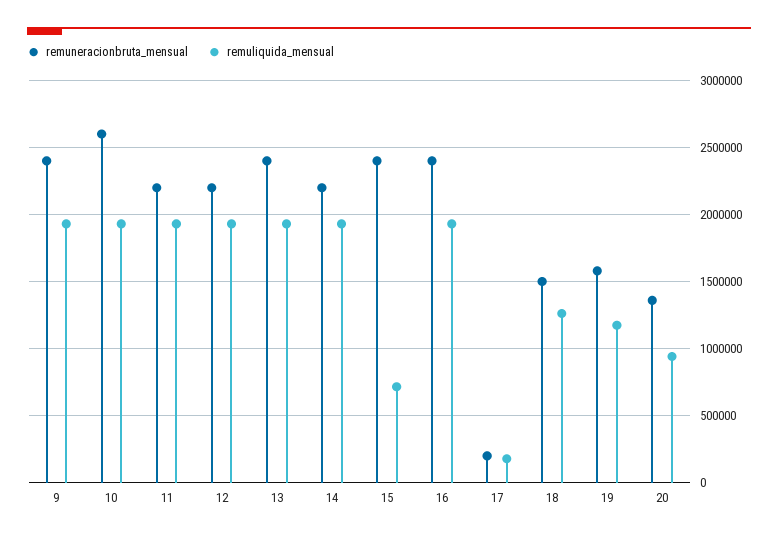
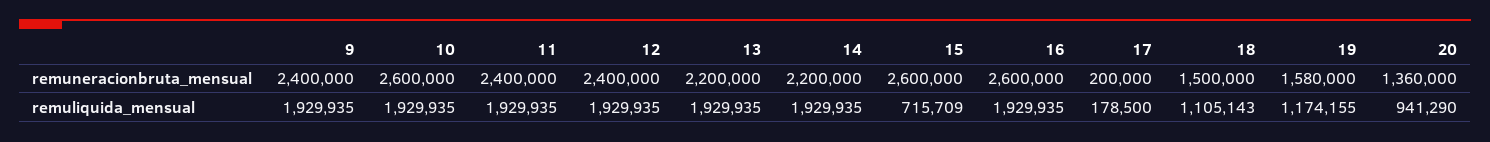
  {
    "remuneracionbruta_mensual": {
      "9": 2400000,
      "10": 2600000,
-     "11": 2200000,
+     "11": 2400000,
-     "12": 2200000,
+     "12": 2400000,
-     "13": 2400000,
+     "13": 2200000,
      "14": 2200000,
-     "15": 2400000,
+     "15": 2600000,
-     "16": 2400000,
+     "16": 2600000,
      "17": 200000,
      "18": 1500000,
      "19": 1580000,
      "20": 1360000
    },
    "remuliquida_mensual": {
      "9": 1929935,
      "10": 1929935,
      "11": 1929935,
      "12": 1929935,
      "13": 1929935,
      "14": 1929935,
      "15": 715709,
      "16": 1929935,
      "17": 178500,
-     "18": 1250000,
+     "18": 1105143,
      "19": 1174155,
      "20": 941290
    }
  }

